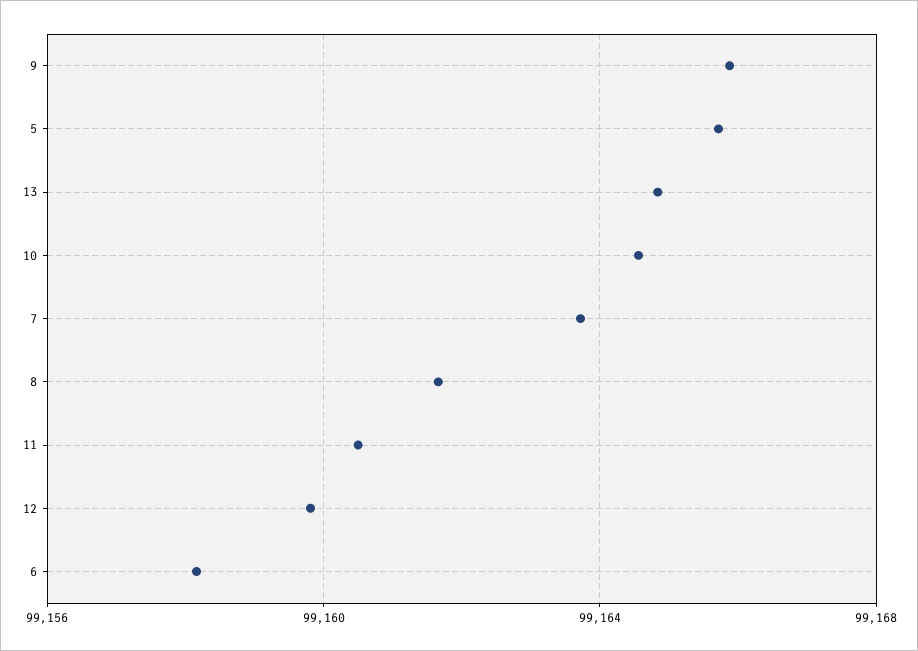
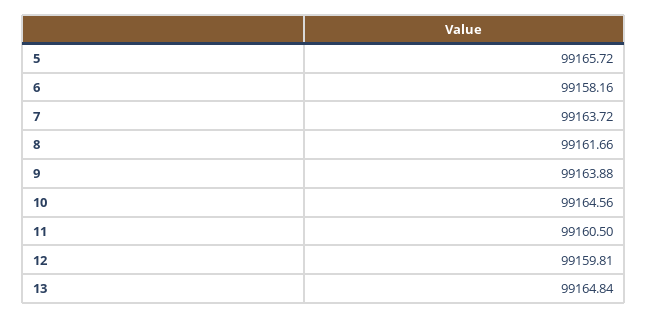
  {
-   "9": 99166,
+   "9": 99163.88,
    "5": 99165.72,
    "13": 99164.84,
    "10": 99164.56,
    "7": 99163.72,
    "8": 99161.66,
    "11": 99160.5,
    "12": 99159.81,
    "6": 99158.16
  }

